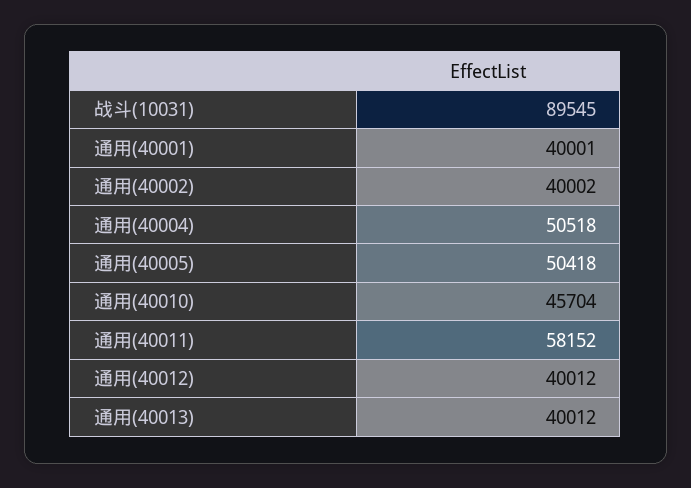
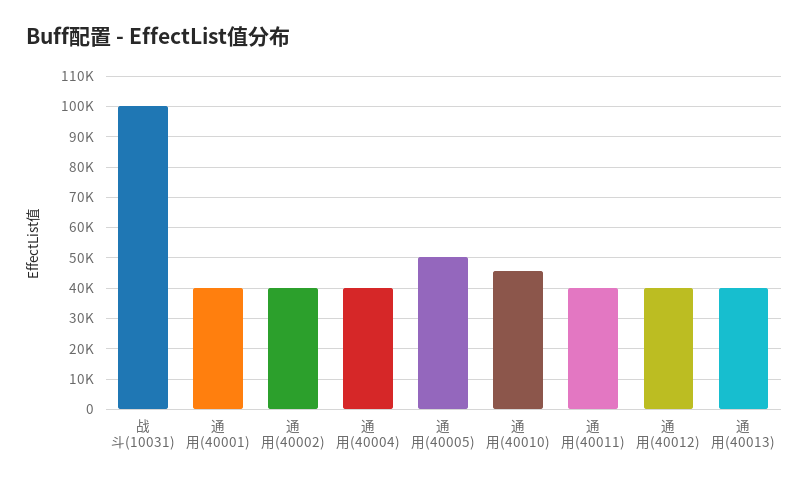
  {
-   "战斗(10031)": 89545,
+   "战斗(10031)": 100000,
    "通用(40001)": 40001,
    "通用(40002)": 40002,
-   "通用(40004)": 50518,
+   "通用(40004)": 40000,
    "通用(40005)": 50418,
    "通用(40010)": 45704,
-   "通用(40011)": 58152,
+   "通用(40011)": 40000,
    "通用(40012)": 40012,
    "通用(40013)": 40012
  }

